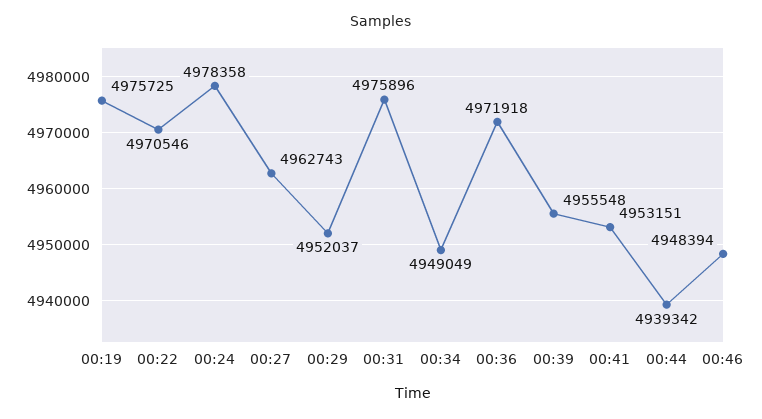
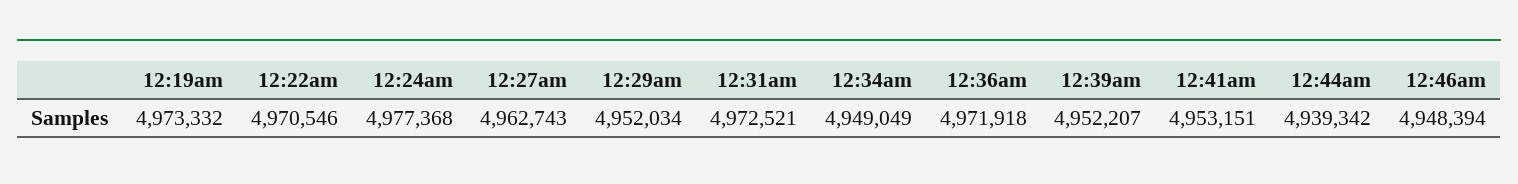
  {
-   "00:19": 4975725,
+   "00:19": 4973332,
    "00:22": 4970546,
-   "00:24": 4978358,
+   "00:24": 4977368,
    "00:27": 4962743,
-   "00:29": 4952037,
+   "00:29": 4952034,
-   "00:31": 4975896,
+   "00:31": 4972521,
    "00:34": 4949049,
    "00:36": 4971918,
-   "00:39": 4955548,
+   "00:39": 4952207,
    "00:41": 4953151,
    "00:44": 4939342,
    "00:46": 4948394
  }

